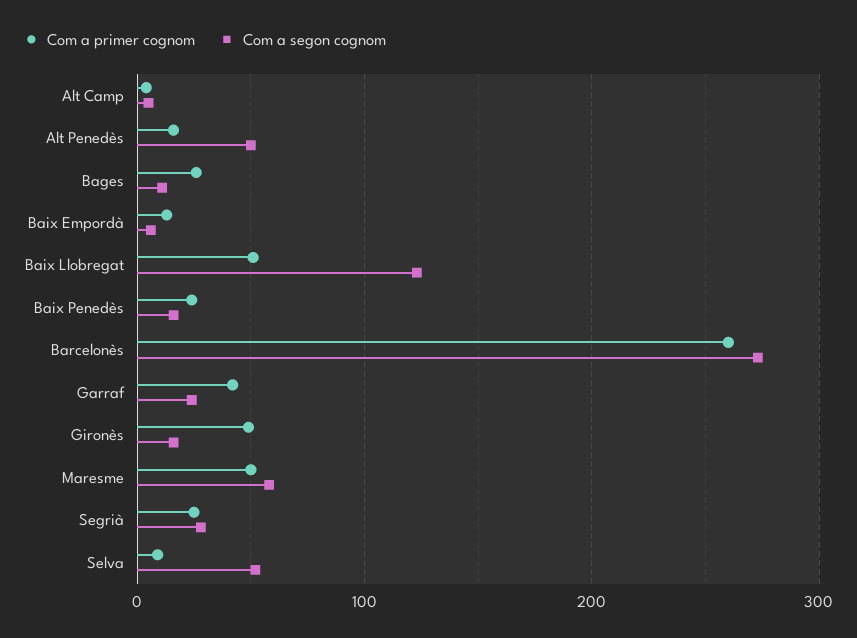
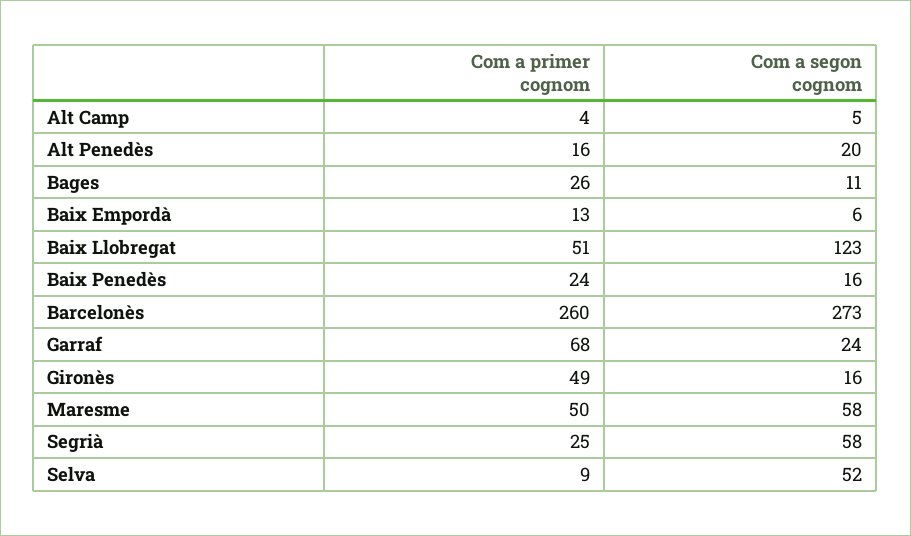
  {
    "Com a primer cognom": {
      "Alt Camp": 4,
      "Alt Penedès": 16,
      "Bages": 26,
      "Baix Empordà": 13,
      "Baix Llobregat": 51,
      "Baix Penedès": 24,
      "Barcelonès": 260,
-     "Garraf": 40,
+     "Garraf": 68,
      "Gironès": 49,
      "Maresme": 50,
      "Segrià": 25,
      "Selva": 9
    },
    "Com a segon cognom": {
      "Alt Camp": 5,
-     "Alt Penedès": 50,
+     "Alt Penedès": 20,
      "Bages": 11,
      "Baix Empordà": 6,
      "Baix Llobregat": 123,
      "Baix Penedès": 16,
      "Barcelonès": 273,
      "Garraf": 24,
      "Gironès": 16,
      "Maresme": 58,
-     "Segrià": 30,
+     "Segrià": 58,
      "Selva": 52
    }
  }

